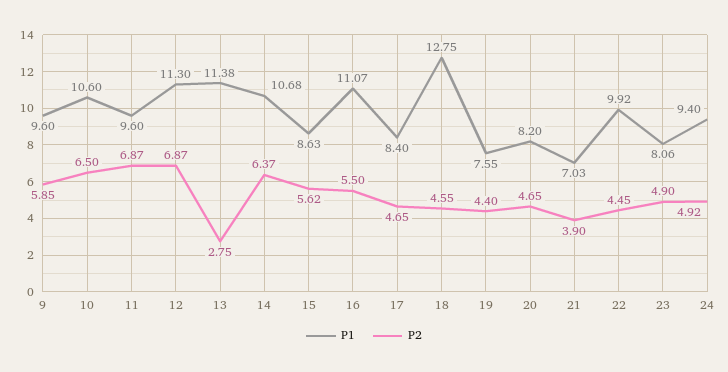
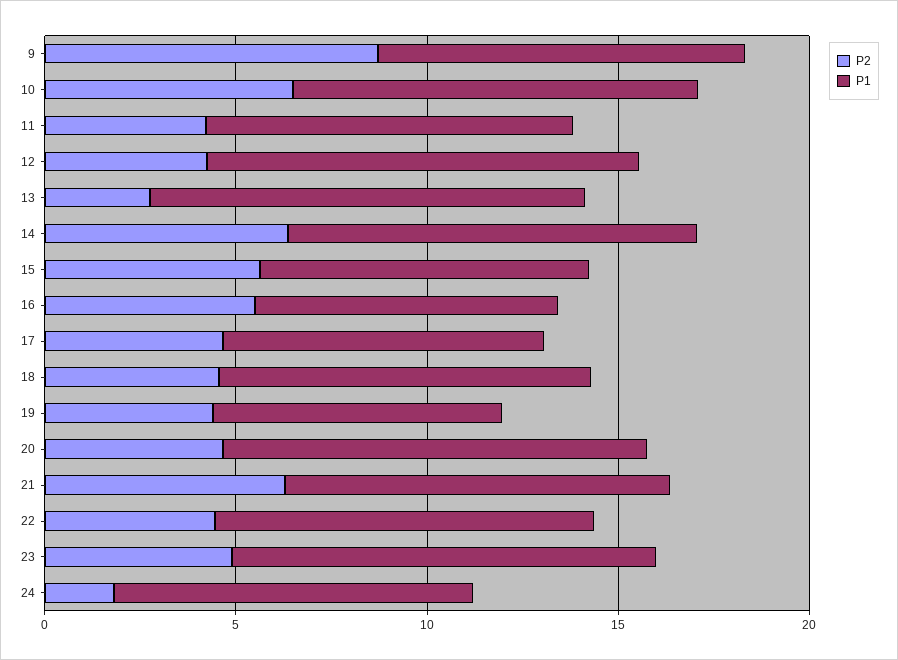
  {
    "P1": {
      "9": 9.6,
      "10": 10.6,
      "11": 9.6,
      "12": 11.3,
      "13": 11.38,
      "14": 10.68,
      "15": 8.63,
-     "16": 11.07,
+     "16": 8,
      "17": 8.4,
-     "18": 12.75,
+     "18": 10,
      "19": 7.55,
-     "20": 8.2,
+     "20": 11,
-     "21": 7.03,
+     "21": 10,
      "22": 9.92,
-     "23": 8.06,
+     "23": 11,
      "24": 9.4
    },
    "P2": {
-     "9": 5.85,
+     "9": 9,
      "10": 6.5,
-     "11": 6.87,
+     "11": 4,
-     "12": 6.87,
+     "12": 4,
      "13": 2.75,
      "14": 6.37,
      "15": 5.62,
      "16": 5.5,
      "17": 4.65,
      "18": 4.55,
      "19": 4.4,
      "20": 4.65,
-     "21": 3.9,
+     "21": 6,
      "22": 4.45,
      "23": 4.9,
-     "24": 4.92
+     "24": 2
    }
  }

